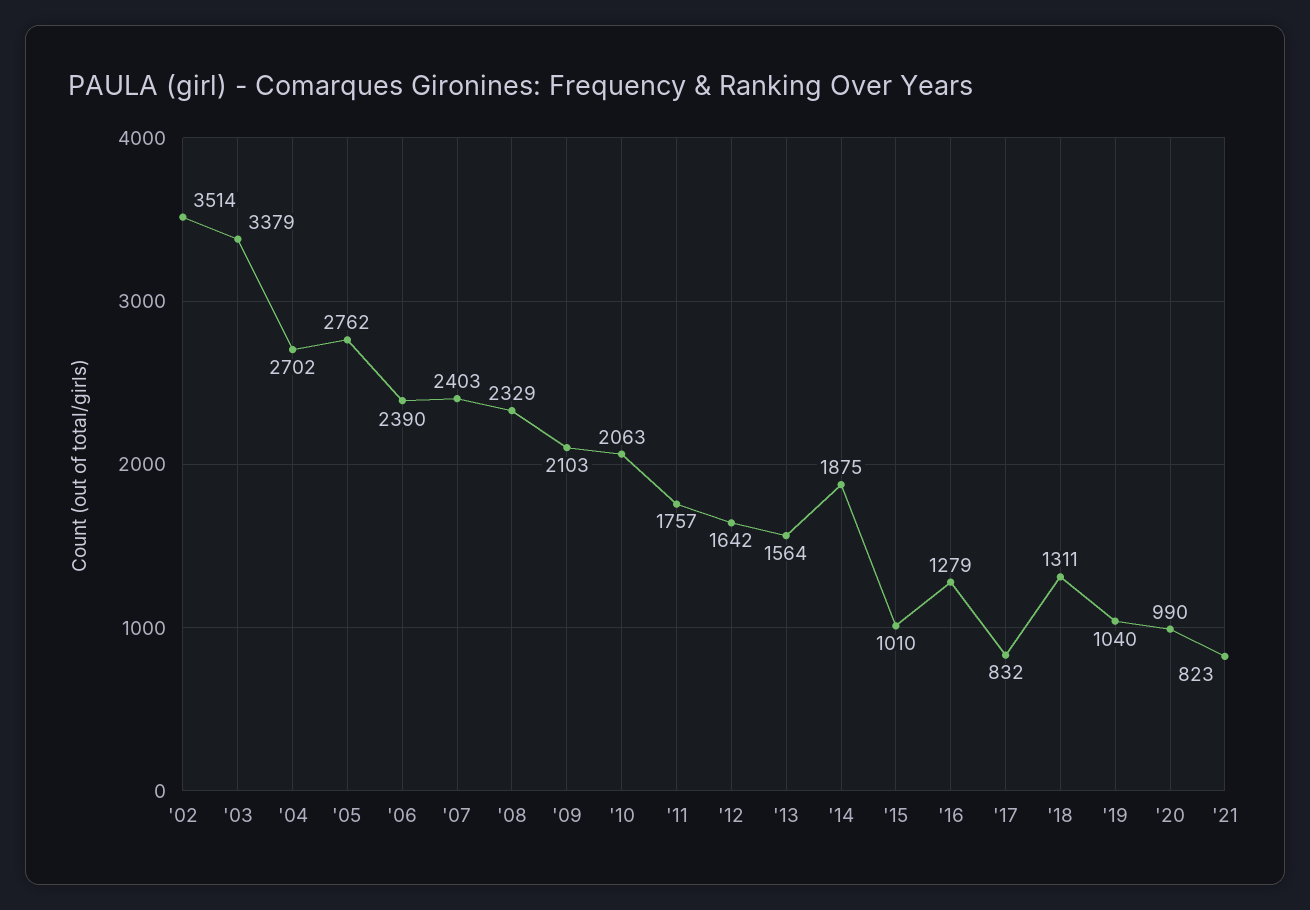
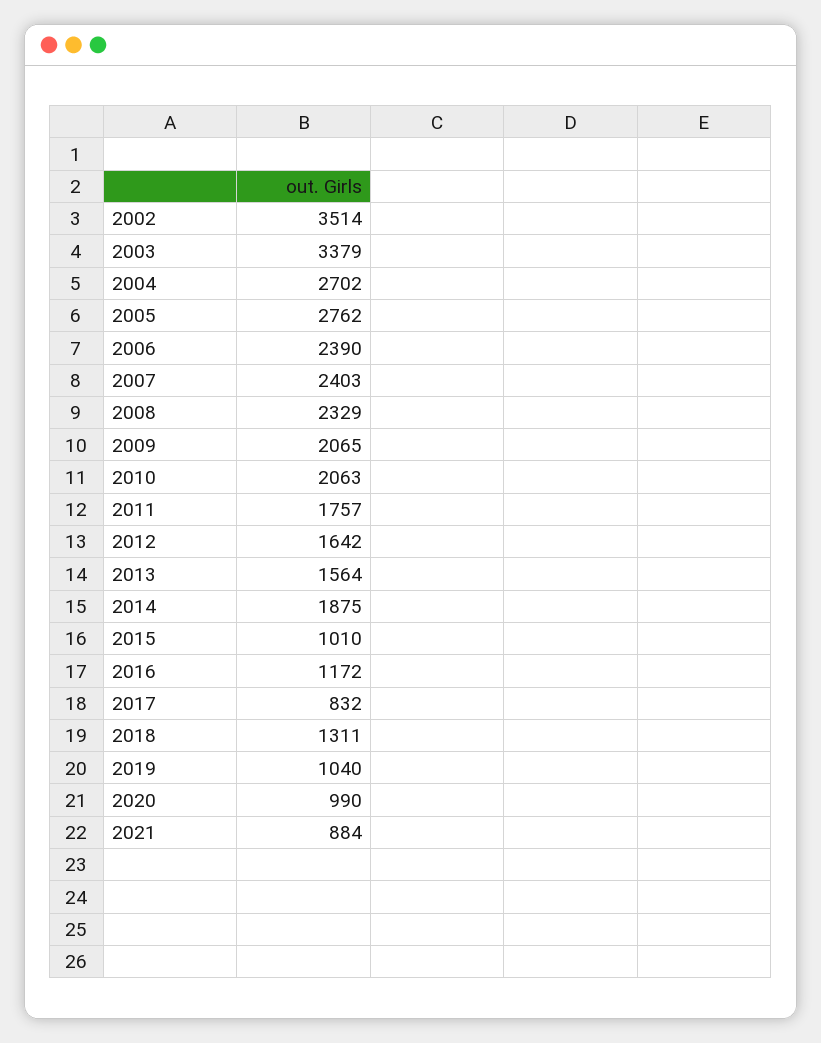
  {
    "'02": 3514,
    "'03": 3379,
    "'04": 2702,
    "'05": 2762,
    "'06": 2390,
    "'07": 2403,
    "'08": 2329,
-   "'09": 2103,
+   "'09": 2065,
    "'10": 2063,
    "'11": 1757,
    "'12": 1642,
    "'13": 1564,
    "'14": 1875,
    "'15": 1010,
-   "'16": 1279,
+   "'16": 1172,
    "'17": 832,
    "'18": 1311,
    "'19": 1040,
    "'20": 990,
-   "'21": 823
+   "'21": 884
  }

